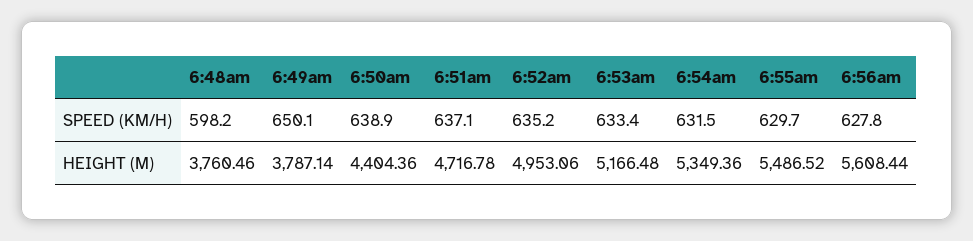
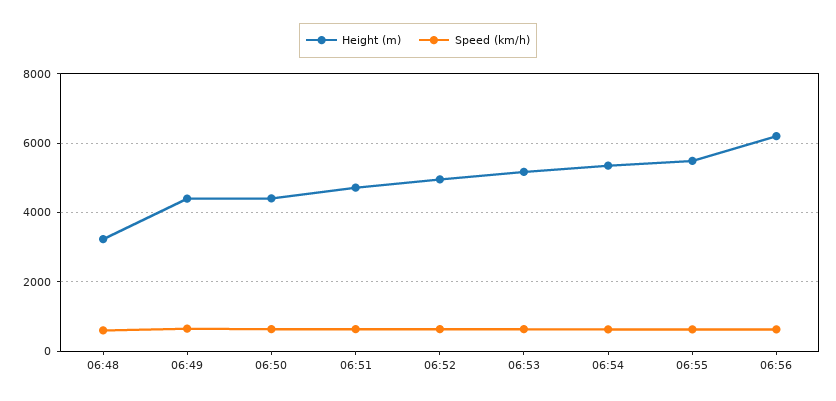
  {
    "SPEED (KM/H)": {
      "6:48am": 598.2,
      "6:49am": 650.1,
      "6:50am": 638.9,
      "6:51am": 637.1,
      "6:52am": 635.2,
      "6:53am": 633.4,
      "6:54am": 631.5,
      "6:55am": 629.7,
      "6:56am": 627.8
    },
    "HEIGHT (M)": {
-     "6:48am": 3760.46,
+     "6:48am": 3200,
-     "6:49am": 3787.14,
+     "6:49am": 4400,
      "6:50am": 4404.36,
      "6:51am": 4716.78,
      "6:52am": 4953.06,
      "6:53am": 5166.48,
      "6:54am": 5349.36,
      "6:55am": 5486.52,
-     "6:56am": 5608.44
+     "6:56am": 6200
    }
  }

